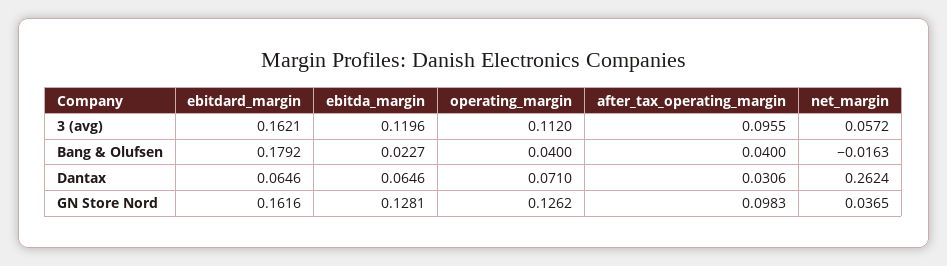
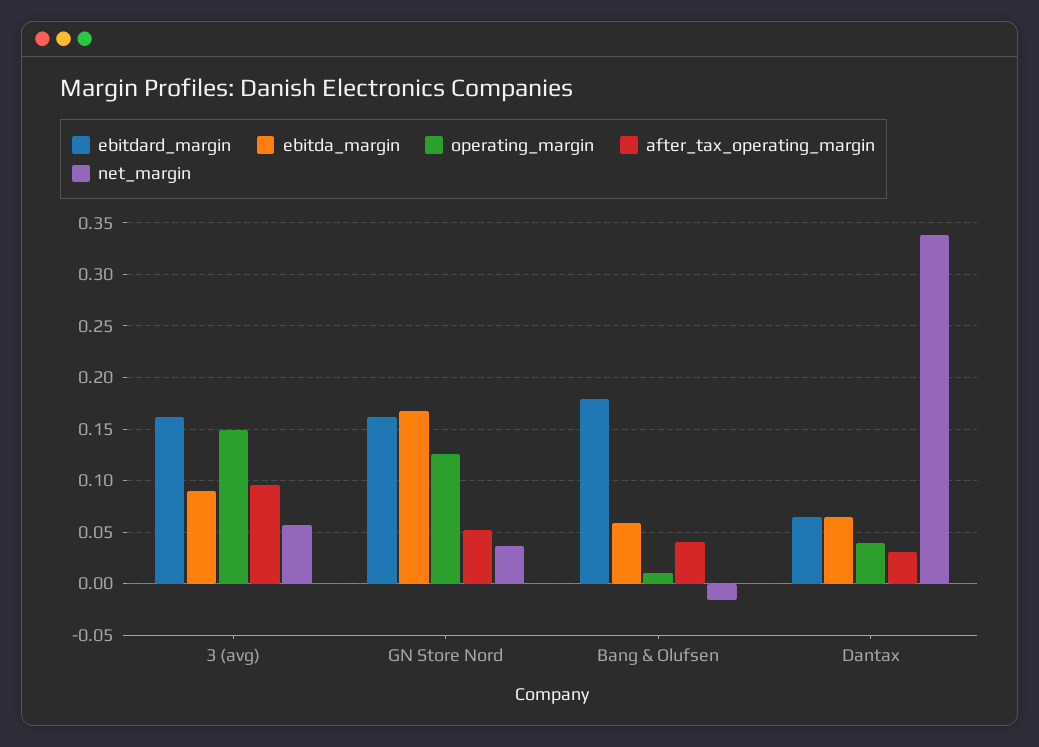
  {
    "ebitdard_margin": {
      "3 (avg)": 0.1621,
      "Bang & Olufsen": 0.1792,
      "Dantax": 0.0646,
      "GN Store Nord": 0.1616
    },
    "ebitda_margin": {
-     "3 (avg)": 0.1196,
+     "3 (avg)": 0.09,
-     "Bang & Olufsen": 0.0227,
+     "Bang & Olufsen": 0.06,
      "Dantax": 0.0646,
-     "GN Store Nord": 0.1281
+     "GN Store Nord": 0.17
    },
    "operating_margin": {
-     "3 (avg)": 0.112,
+     "3 (avg)": 0.15,
-     "Bang & Olufsen": 0.04,
+     "Bang & Olufsen": 0.01,
-     "Dantax": 0.071,
+     "Dantax": 0.04,
      "GN Store Nord": 0.1262
    },
    "after_tax_operating_margin": {
      "3 (avg)": 0.0955,
      "Bang & Olufsen": 0.04,
      "Dantax": 0.0306,
-     "GN Store Nord": 0.0983
+     "GN Store Nord": 0.05
    },
    "net_margin": {
      "3 (avg)": 0.0572,
      "Bang & Olufsen": -0.0163,
-     "Dantax": 0.2624,
+     "Dantax": 0.34,
      "GN Store Nord": 0.0365
    }
  }

